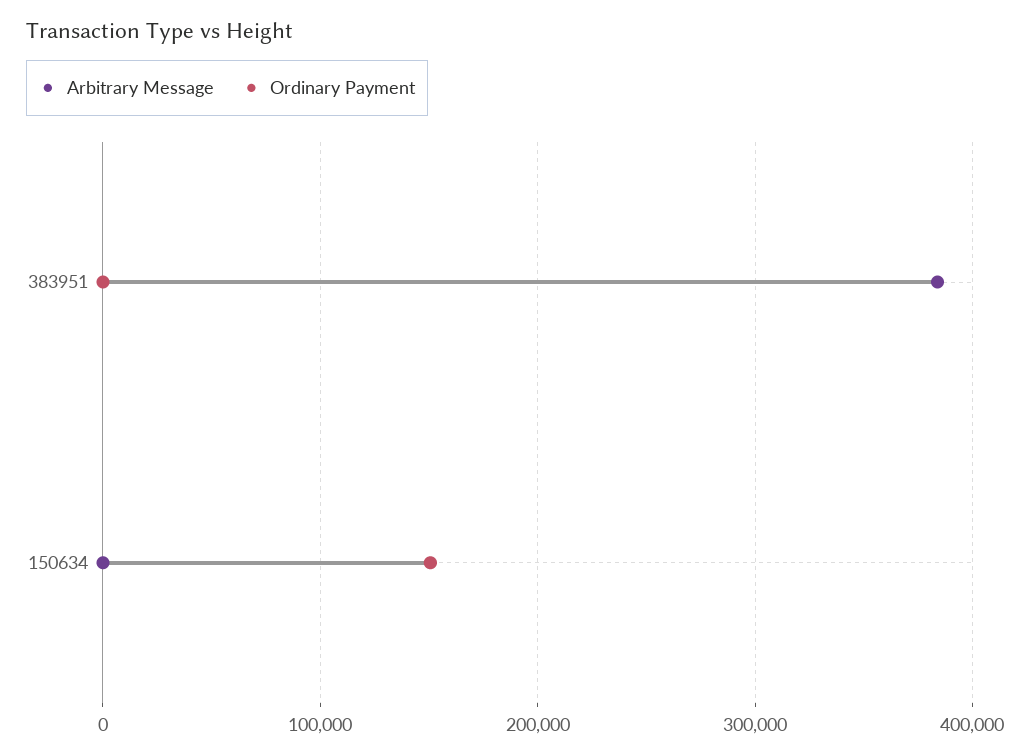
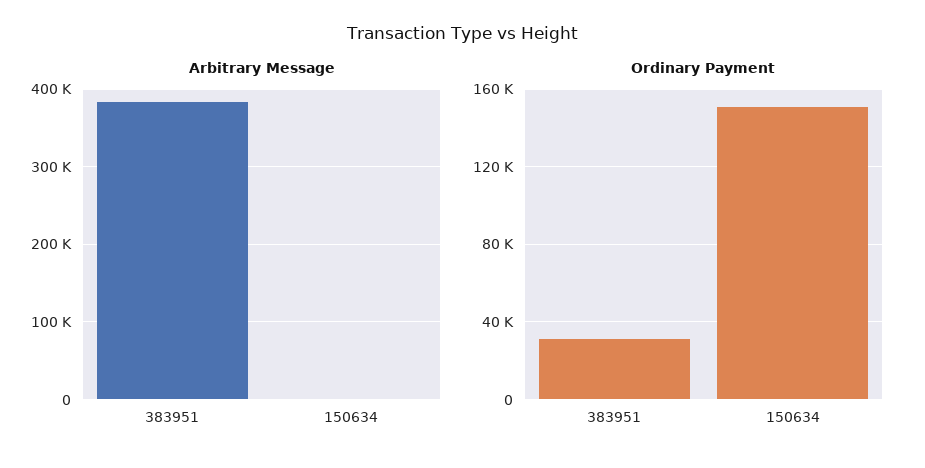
  {
    "Arbitrary Message": {
      "383951": 380000,
      "150634": 0
    },
    "Ordinary Payment": {
-     "383951": 0,
+     "383951": 30000,
      "150634": 150000
    }
  }

